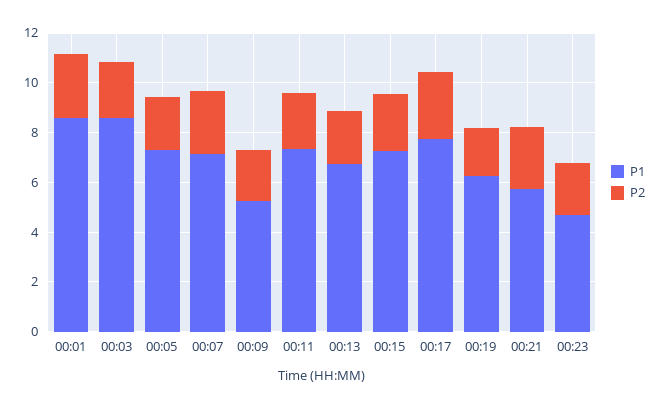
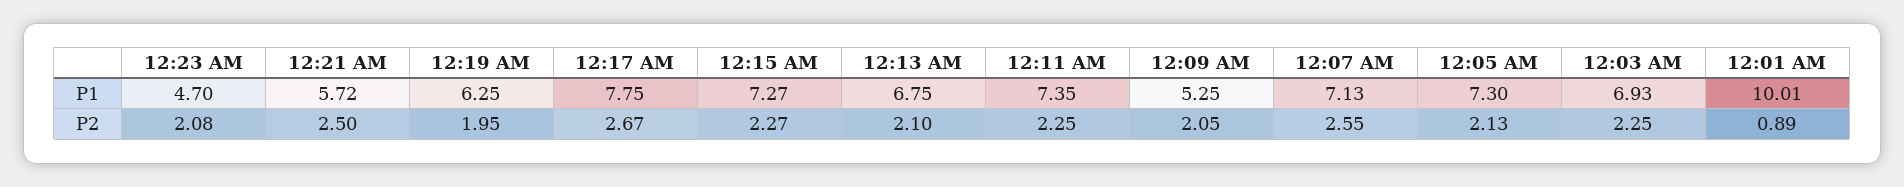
  {
    "P1": {
-     "00:01": 8.5,
+     "00:01": 10.01,
-     "00:03": 8.5,
+     "00:03": 6.93,
      "00:05": 7.3,
      "00:07": 7.13,
      "00:09": 5.25,
      "00:11": 7.35,
      "00:13": 6.75,
      "00:15": 7.27,
      "00:17": 7.75,
      "00:19": 6.25,
      "00:21": 5.72,
      "00:23": 4.7
    },
    "P2": {
-     "00:01": 2.5,
+     "00:01": 0.89,
      "00:03": 2.25,
      "00:05": 2.13,
      "00:07": 2.55,
      "00:09": 2.05,
      "00:11": 2.25,
      "00:13": 2.1,
      "00:15": 2.27,
      "00:17": 2.67,
      "00:19": 1.95,
      "00:21": 2.5,
      "00:23": 2.08
    }
  }

